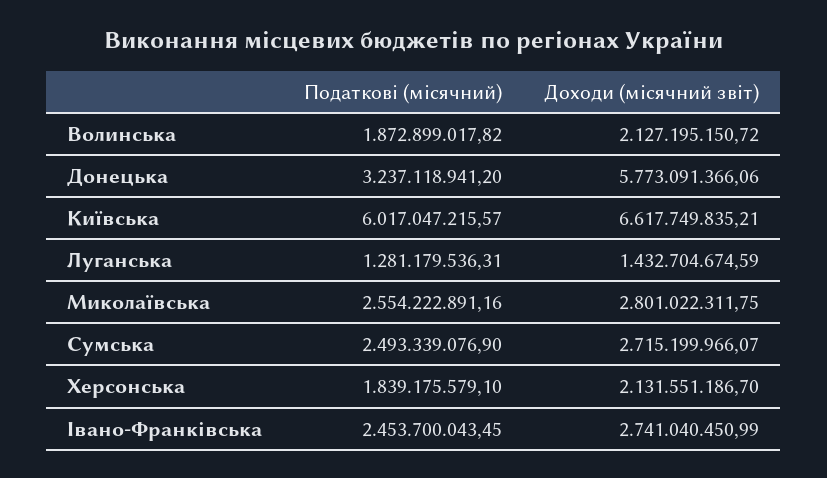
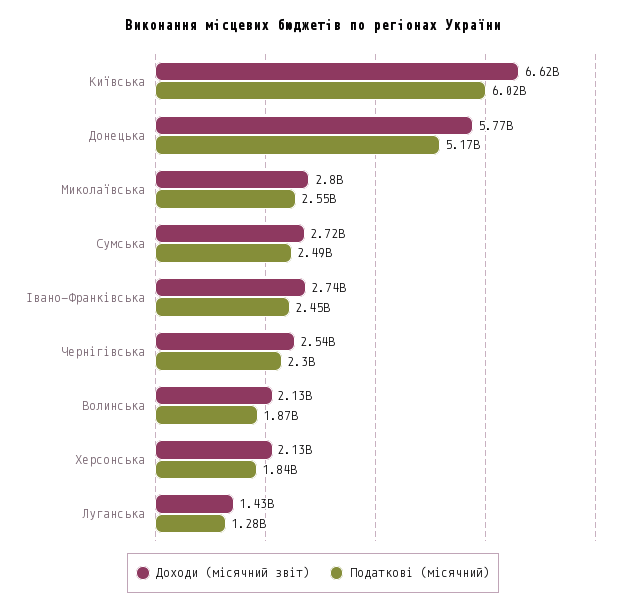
  {
    "Податкові (місячний)": {
      "Волинська": 1872899017.82,
-     "Донецька": 3237118941.2,
+     "Донецька": 5170000000,
      "Київська": 6017047215.57,
      "Луганська": 1281179536.31,
      "Миколаївська": 2554222891.16,
      "Сумська": 2493339076.9,
      "Херсонська": 1839175579.1,
-     "Івано-Франківська": 2453700043.45
+     "Івано-Франківська": 2453700043.45,
+     "Чернігівська": 2300000000
    },
    "Доходи (місячний звіт)": {
      "Волинська": 2127195150.72,
      "Донецька": 5773091366.06,
      "Київська": 6617749835.21,
      "Луганська": 1432704674.59,
      "Миколаївська": 2801022311.75,
      "Сумська": 2715199966.07,
      "Херсонська": 2131551186.7,
-     "Івано-Франківська": 2741040450.99
+     "Івано-Франківська": 2741040450.99,
+     "Чернігівська": 2540000000
    }
  }

